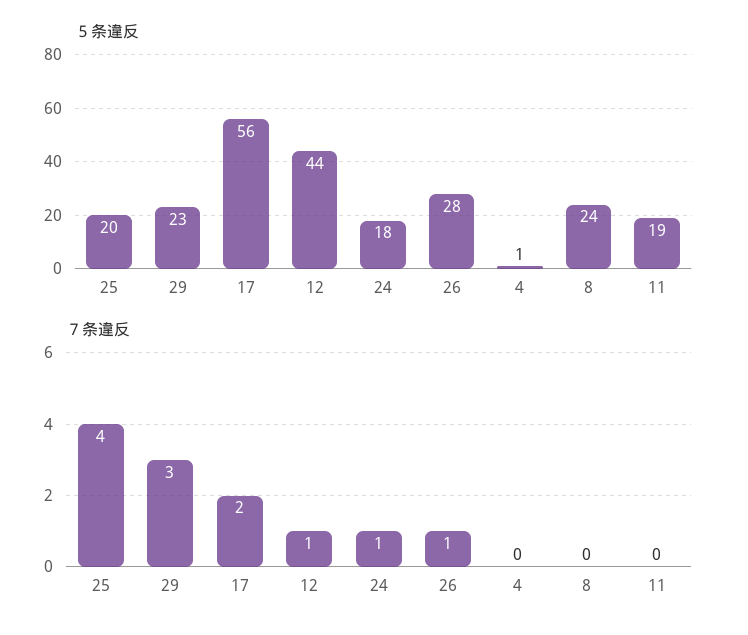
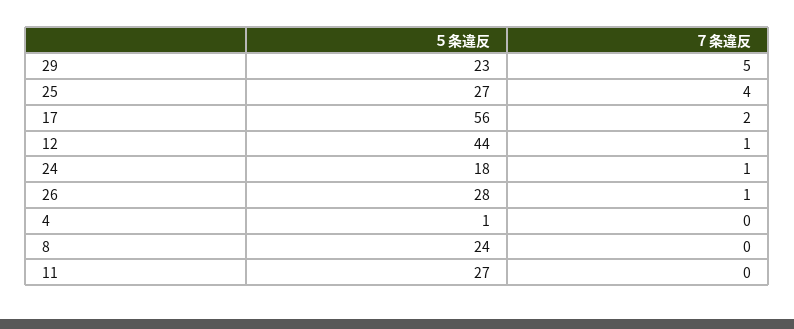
  {
    "５条違反": {
-     "25": 20,
+     "25": 27,
      "29": 23,
      "17": 56,
      "12": 44,
      "24": 18,
      "26": 28,
      "4": 1,
      "8": 24,
-     "11": 19
+     "11": 27
    },
    "７条違反": {
      "25": 4,
-     "29": 3,
+     "29": 5,
      "17": 2,
      "12": 1,
      "24": 1,
      "26": 1,
      "4": 0,
      "8": 0,
      "11": 0
    }
  }

